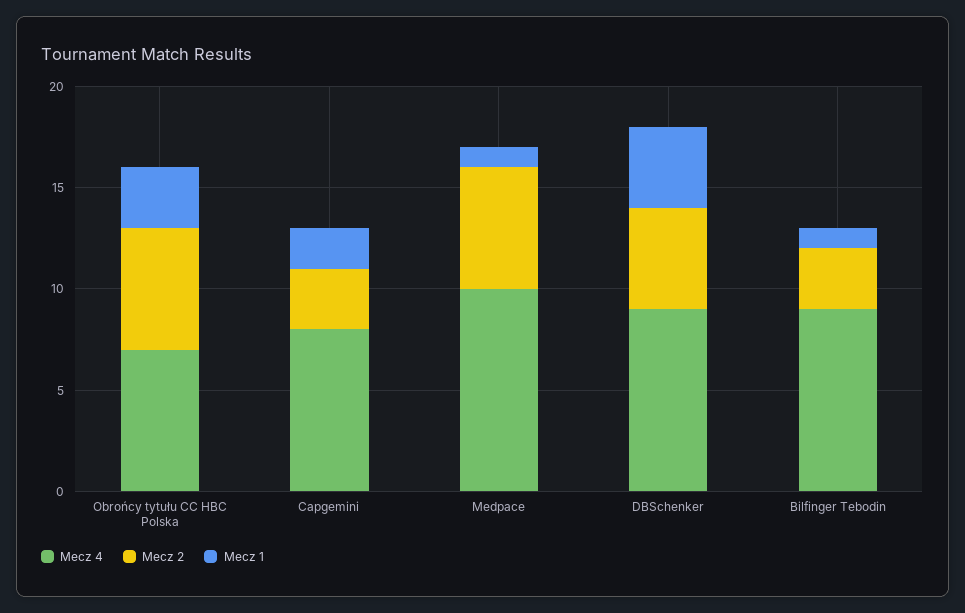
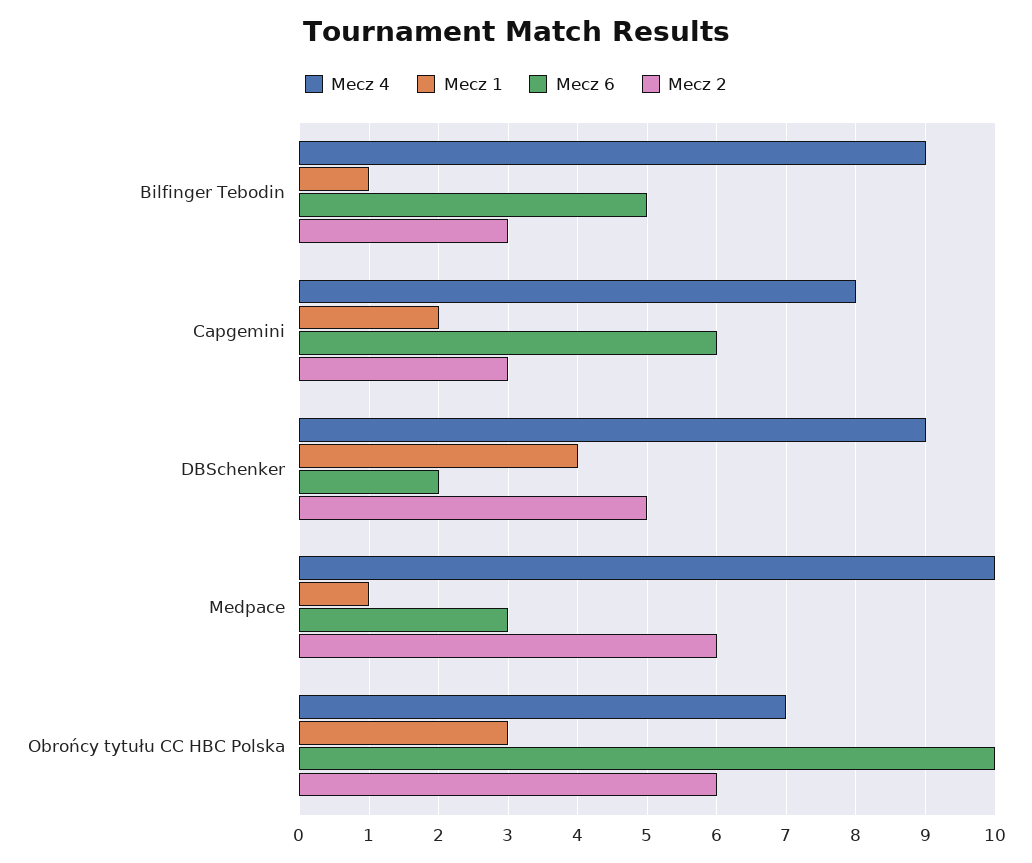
  {
    "Mecz 4": {
      "Obrońcy tytułu CC HBC Polska": 7,
      "Capgemini": 8,
      "Medpace": 10,
      "DBSchenker": 9,
      "Bilfinger Tebodin": 9
    },
    "Mecz 2": {
      "Obrońcy tytułu CC HBC Polska": 6,
      "Capgemini": 3,
      "Medpace": 6,
      "DBSchenker": 5,
      "Bilfinger Tebodin": 3
    },
    "Mecz 1": {
      "Obrońcy tytułu CC HBC Polska": 3,
      "Capgemini": 2,
      "Medpace": 1,
      "DBSchenker": 4,
      "Bilfinger Tebodin": 1
-   }
+   },
+   "Mecz 6": {
+     "Bilfinger Tebodin": 5,
+     "Capgemini": 6,
+     "DBSchenker": 2,
+     "Medpace": 3,
+     "Obrońcy tytułu CC HBC Polska": 10
+   }
  }

